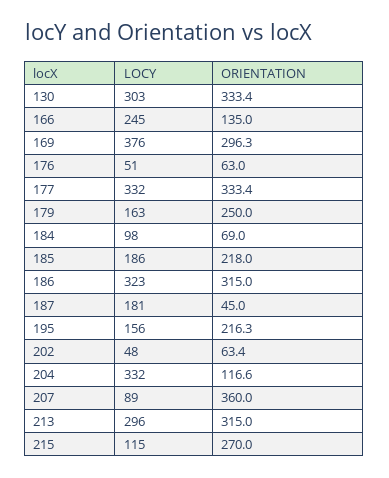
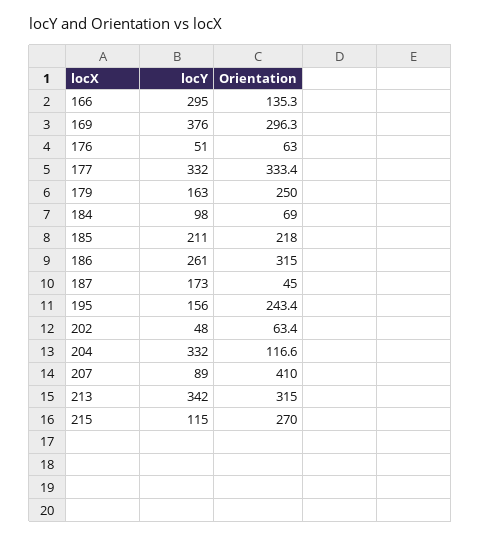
  {
    "LOCY": {
-     "130": 303,
-     "166": 245,
+     "166": 295,
      "169": 376,
      "176": 51,
      "177": 332,
      "179": 163,
      "184": 98,
-     "185": 186,
+     "185": 211,
-     "186": 323,
+     "186": 261,
-     "187": 181,
+     "187": 173,
      "195": 156,
      "202": 48,
      "204": 332,
      "207": 89,
-     "213": 296,
+     "213": 342,
      "215": 115
    },
    "ORIENTATION": {
-     "130": 333.4,
-     "166": 135,
+     "166": 135.3,
      "169": 296.3,
      "176": 63,
      "177": 333.4,
      "179": 250,
      "184": 69,
      "185": 218,
      "186": 315,
      "187": 45,
-     "195": 216.3,
+     "195": 243.4,
      "202": 63.4,
      "204": 116.6,
-     "207": 360,
+     "207": 410,
      "213": 315,
      "215": 270
    }
  }

